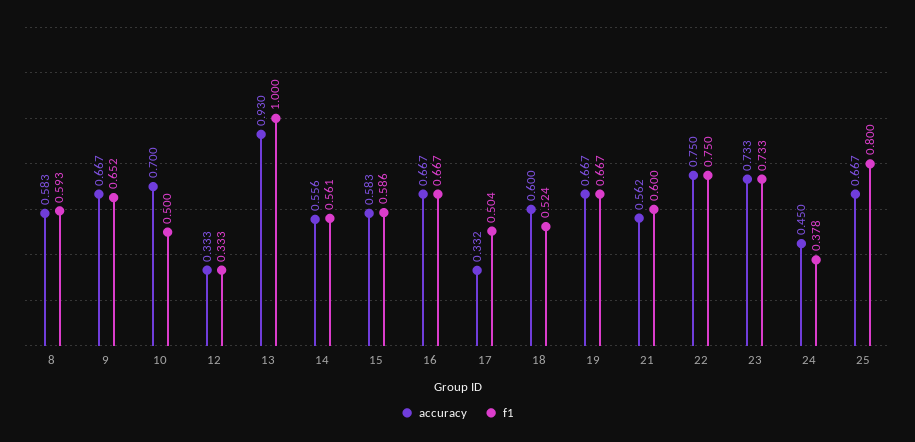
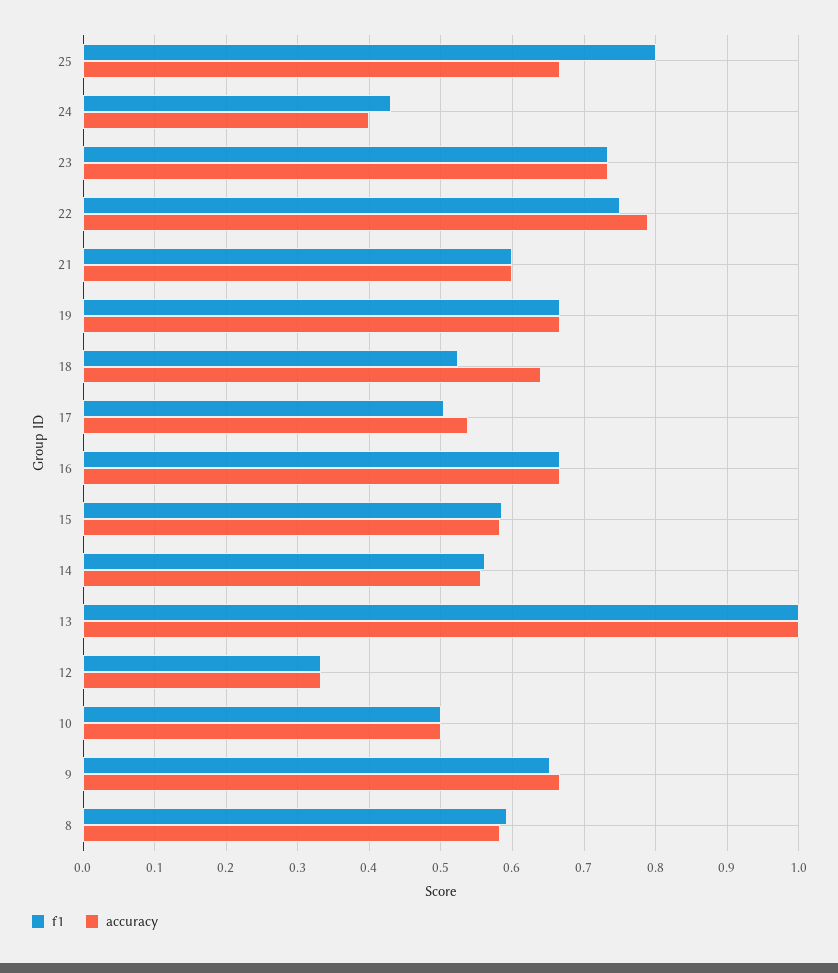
  {
    "accuracy": {
      "8": 0.583,
      "9": 0.667,
-     "10": 0.7,
+     "10": 0.5,
      "12": 0.333,
-     "13": 0.93,
+     "13": 1,
      "14": 0.556,
      "15": 0.583,
      "16": 0.667,
-     "17": 0.332,
+     "17": 0.54,
-     "18": 0.6,
+     "18": 0.64,
      "19": 0.667,
-     "21": 0.562,
+     "21": 0.6,
-     "22": 0.75,
+     "22": 0.79,
      "23": 0.733,
-     "24": 0.45,
+     "24": 0.4,
      "25": 0.667
    },
    "f1": {
      "8": 0.593,
      "9": 0.652,
      "10": 0.5,
      "12": 0.333,
      "13": 1,
      "14": 0.561,
      "15": 0.586,
      "16": 0.667,
      "17": 0.504,
      "18": 0.524,
      "19": 0.667,
      "21": 0.6,
      "22": 0.75,
      "23": 0.733,
-     "24": 0.378,
+     "24": 0.43,
      "25": 0.8
    }
  }

